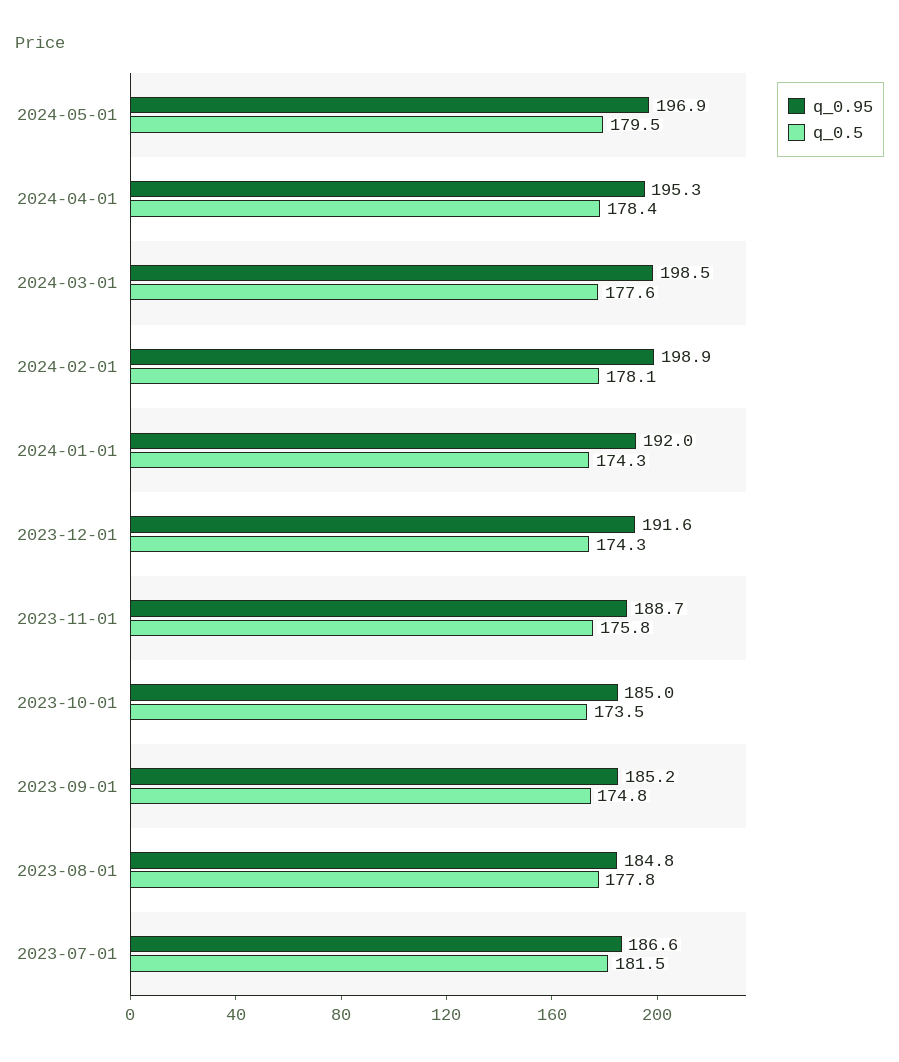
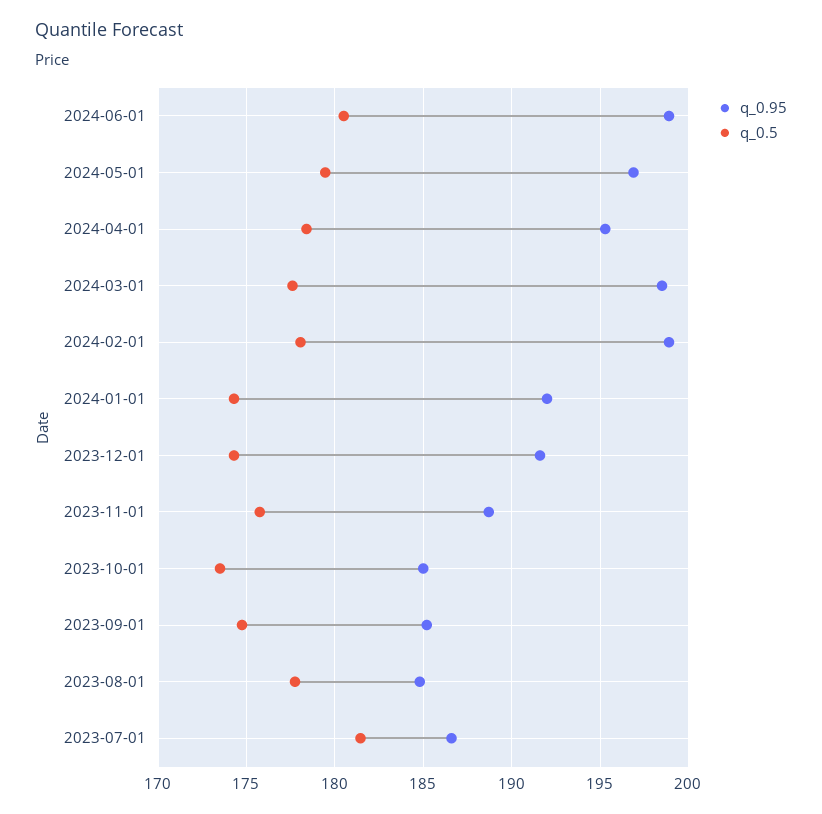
  {
    "q_0.95": {
      "2024-05-01": 196.9,
      "2024-04-01": 195.3,
      "2024-03-01": 198.5,
      "2024-02-01": 198.9,
      "2024-01-01": 192,
      "2023-12-01": 191.6,
      "2023-11-01": 188.7,
      "2023-10-01": 185,
      "2023-09-01": 185.2,
      "2023-08-01": 184.8,
-     "2023-07-01": 186.6
+     "2023-07-01": 186.6,
+     "2024-06-01": 199
    },
    "q_0.5": {
      "2024-05-01": 179.5,
      "2024-04-01": 178.4,
      "2024-03-01": 177.6,
      "2024-02-01": 178.1,
      "2024-01-01": 174.3,
      "2023-12-01": 174.3,
      "2023-11-01": 175.8,
      "2023-10-01": 173.5,
      "2023-09-01": 174.8,
      "2023-08-01": 177.8,
-     "2023-07-01": 181.5
+     "2023-07-01": 181.5,
+     "2024-06-01": 180.5
    }
  }

